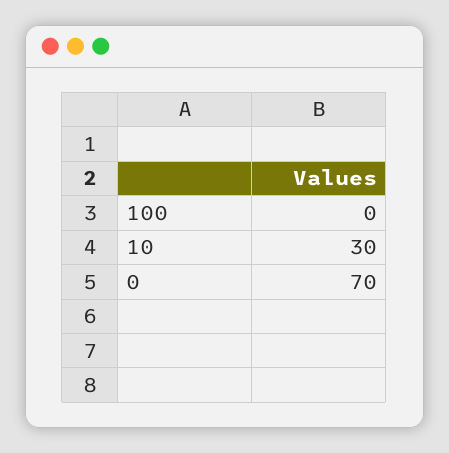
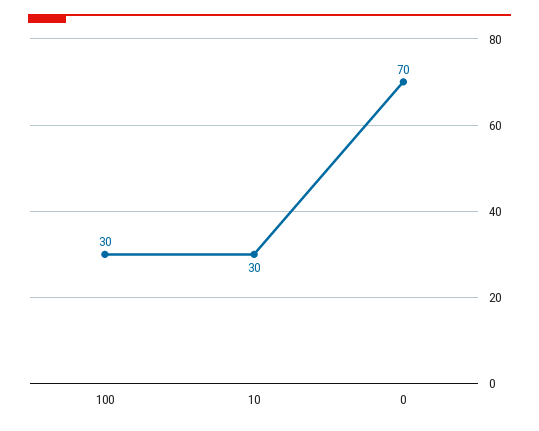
  {
-   "100": 0,
+   "100": 30,
    "10": 30,
    "0": 70
  }

